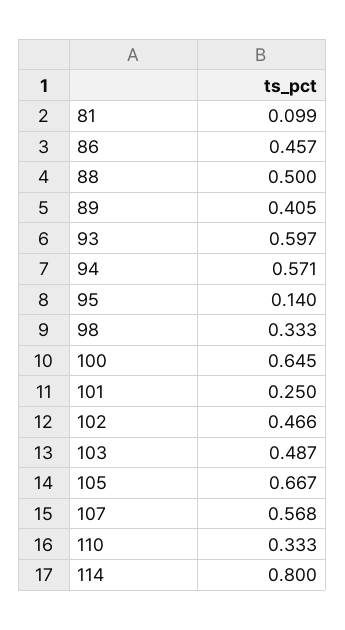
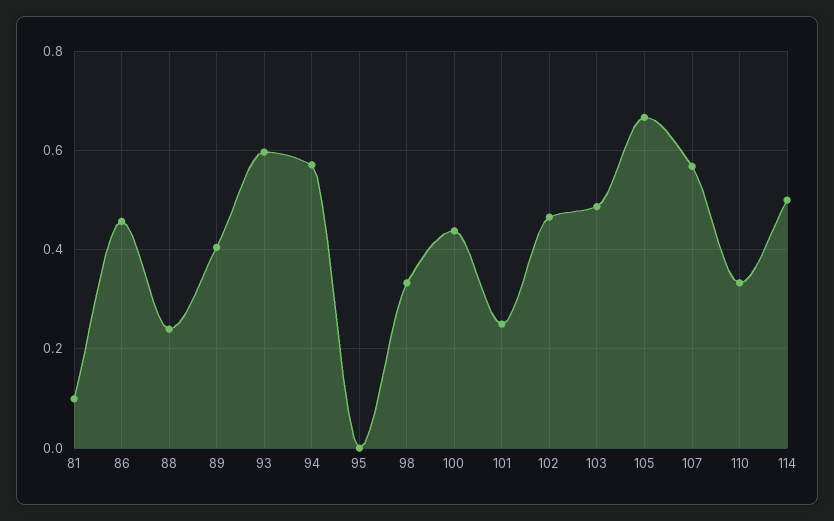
  {
    "81": 0.099,
    "86": 0.457,
-   "88": 0.5,
+   "88": 0.24,
    "89": 0.405,
    "93": 0.597,
    "94": 0.571,
-   "95": 0.14,
+   "95": 0,
    "98": 0.333,
-   "100": 0.645,
+   "100": 0.44,
    "101": 0.25,
    "102": 0.466,
    "103": 0.487,
    "105": 0.667,
    "107": 0.568,
    "110": 0.333,
-   "114": 0.8
+   "114": 0.5
  }

